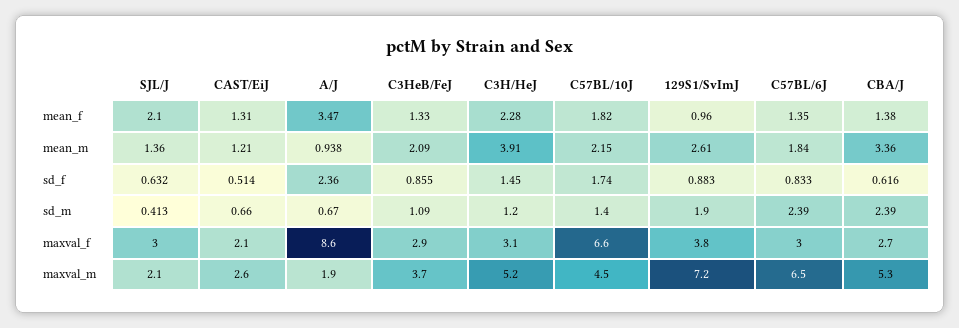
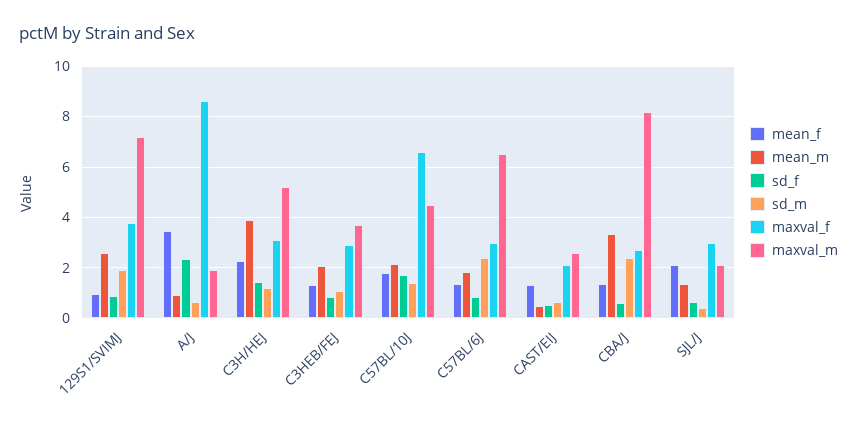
  {
    "mean_f": {
      "SJL/J": 2.1,
      "CAST/EiJ": 1.31,
      "A/J": 3.47,
      "C3HeB/FeJ": 1.33,
      "C3H/HeJ": 2.28,
      "C57BL/10J": 1.82,
      "129S1/SvImJ": 0.96,
      "C57BL/6J": 1.35,
      "CBA/J": 1.38
    },
    "mean_m": {
      "SJL/J": 1.36,
-     "CAST/EiJ": 1.21,
+     "CAST/EiJ": 0.5,
      "A/J": 0.938,
      "C3HeB/FeJ": 2.09,
      "C3H/HeJ": 3.91,
      "C57BL/10J": 2.15,
      "129S1/SvImJ": 2.61,
      "C57BL/6J": 1.84,
      "CBA/J": 3.36
    },
    "sd_f": {
      "SJL/J": 0.632,
      "CAST/EiJ": 0.514,
      "A/J": 2.36,
      "C3HeB/FeJ": 0.855,
      "C3H/HeJ": 1.45,
      "C57BL/10J": 1.74,
      "129S1/SvImJ": 0.883,
      "C57BL/6J": 0.833,
      "CBA/J": 0.616
    },
    "sd_m": {
      "SJL/J": 0.413,
      "CAST/EiJ": 0.66,
      "A/J": 0.67,
      "C3HeB/FeJ": 1.09,
      "C3H/HeJ": 1.2,
      "C57BL/10J": 1.4,
      "129S1/SvImJ": 1.9,
      "C57BL/6J": 2.39,
      "CBA/J": 2.39
    },
    "maxval_f": {
      "SJL/J": 3,
      "CAST/EiJ": 2.1,
      "A/J": 8.6,
      "C3HeB/FeJ": 2.9,
      "C3H/HeJ": 3.1,
      "C57BL/10J": 6.6,
      "129S1/SvImJ": 3.8,
      "C57BL/6J": 3,
      "CBA/J": 2.7
    },
    "maxval_m": {
      "SJL/J": 2.1,
      "CAST/EiJ": 2.6,
      "A/J": 1.9,
      "C3HeB/FeJ": 3.7,
      "C3H/HeJ": 5.2,
      "C57BL/10J": 4.5,
      "129S1/SvImJ": 7.2,
      "C57BL/6J": 6.5,
-     "CBA/J": 5.3
+     "CBA/J": 8.25
    }
  }

